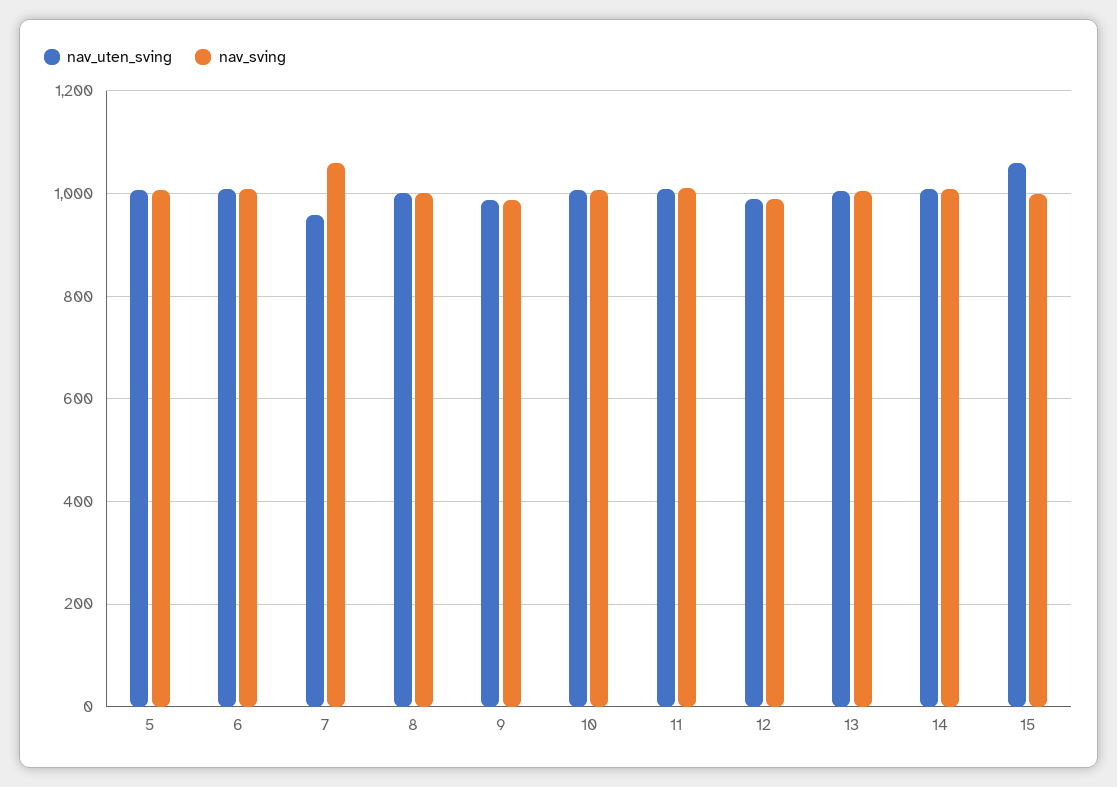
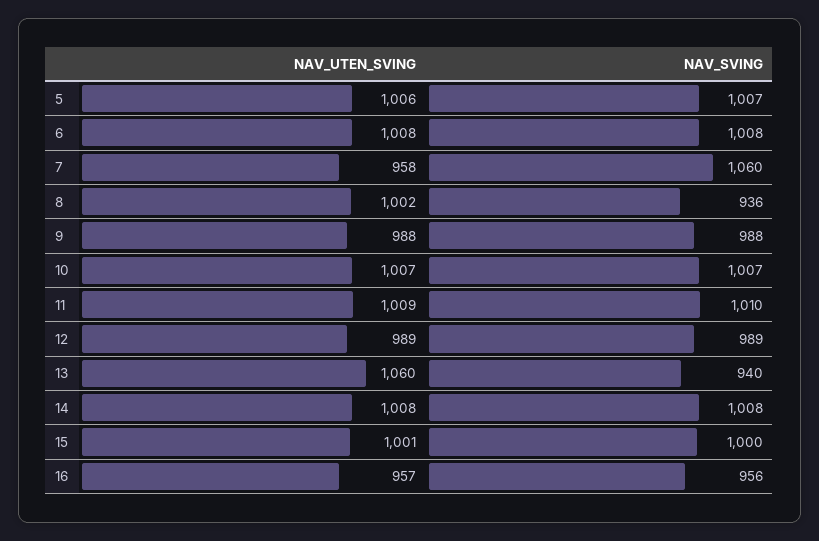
  {
    "nav_uten_sving": {
      "5": 1006,
      "6": 1008,
      "7": 958,
      "8": 1002,
      "9": 988,
      "10": 1007,
      "11": 1009,
      "12": 989,
-     "13": 1000,
+     "13": 1060,
      "14": 1008,
-     "15": 1060
+     "15": 1001,
+     "16": 957
    },
    "nav_sving": {
      "5": 1007,
      "6": 1008,
      "7": 1060,
-     "8": 1000,
+     "8": 936,
      "9": 988,
      "10": 1007,
      "11": 1010,
      "12": 989,
-     "13": 1000,
+     "13": 940,
      "14": 1008,
-     "15": 1000
+     "15": 1000,
+     "16": 956
    }
  }

